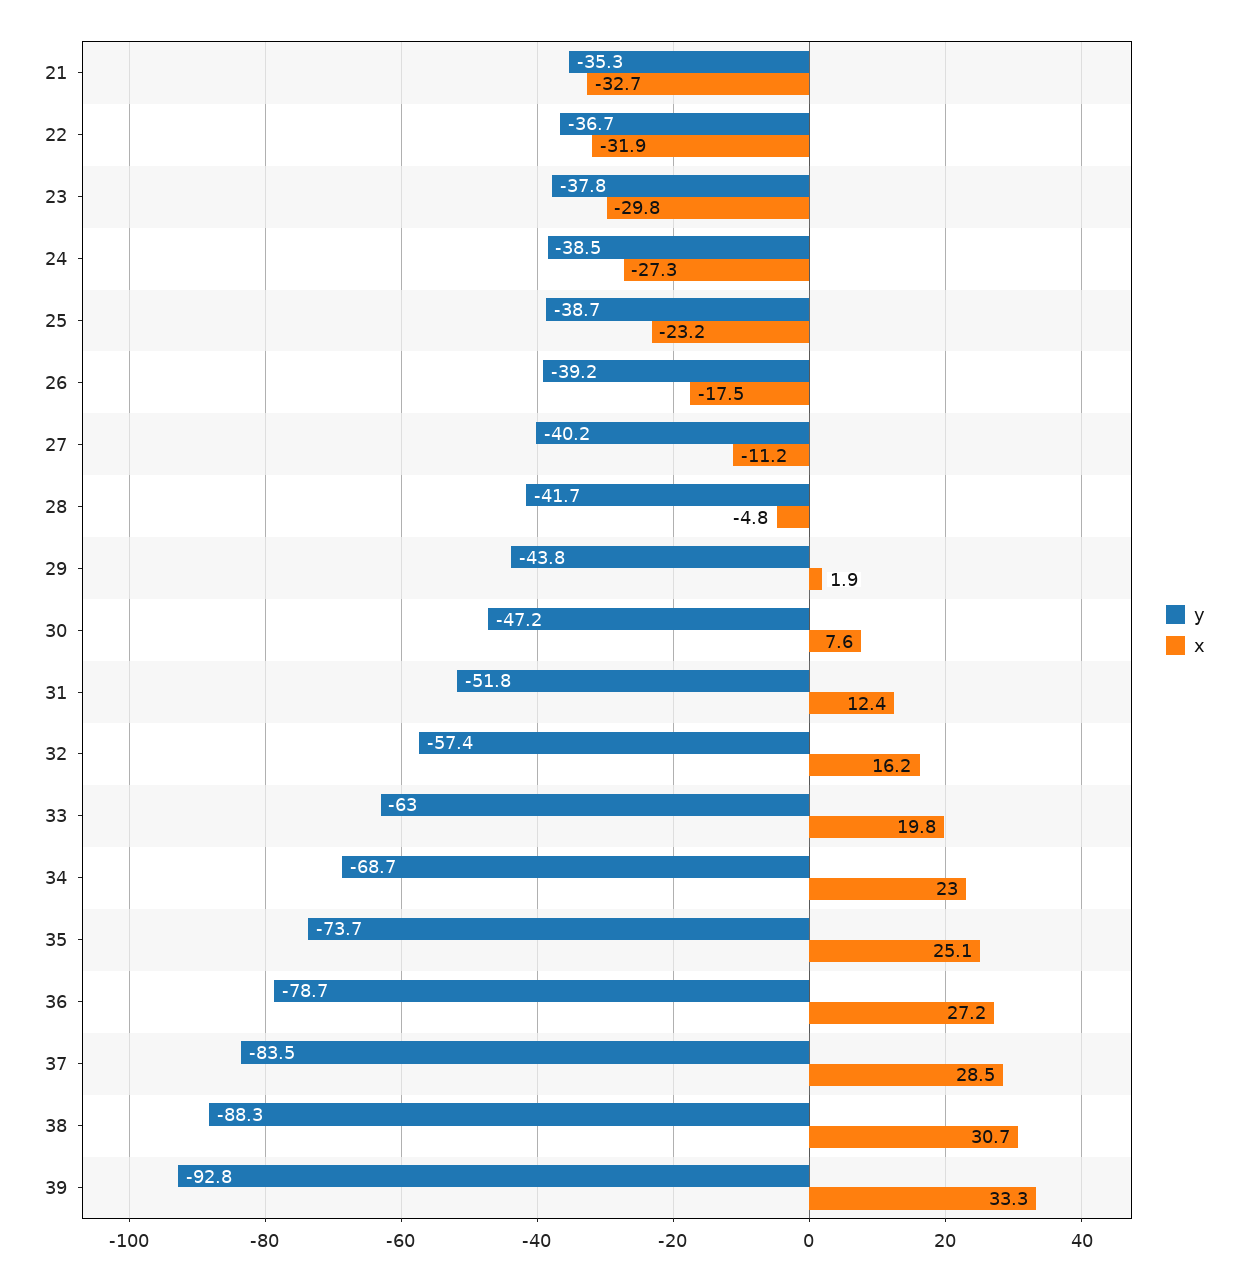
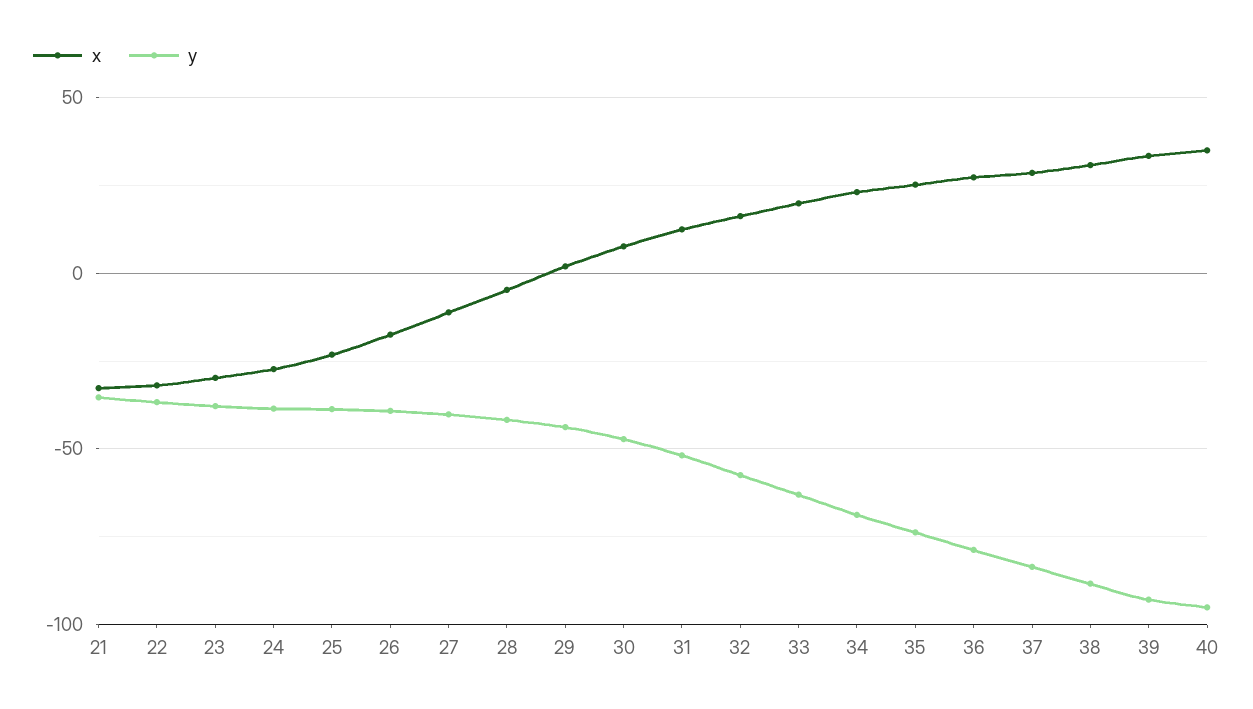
  {
    "y": {
      "21": -35.3,
      "22": -36.7,
      "23": -37.8,
      "24": -38.5,
      "25": -38.7,
      "26": -39.2,
      "27": -40.2,
      "28": -41.7,
      "29": -43.8,
      "30": -47.2,
      "31": -51.8,
      "32": -57.4,
      "33": -63,
      "34": -68.7,
      "35": -73.7,
      "36": -78.7,
      "37": -83.5,
      "38": -88.3,
-     "39": -92.8
+     "39": -92.8,
+     "40": -95
    },
    "x": {
      "21": -32.7,
      "22": -31.9,
      "23": -29.8,
      "24": -27.3,
      "25": -23.2,
      "26": -17.5,
      "27": -11.2,
      "28": -4.8,
      "29": 1.9,
      "30": 7.6,
      "31": 12.4,
      "32": 16.2,
      "33": 19.8,
      "34": 23,
      "35": 25.1,
      "36": 27.2,
      "37": 28.5,
      "38": 30.7,
-     "39": 33.3
+     "39": 33.3,
+     "40": 35
    }
  }

